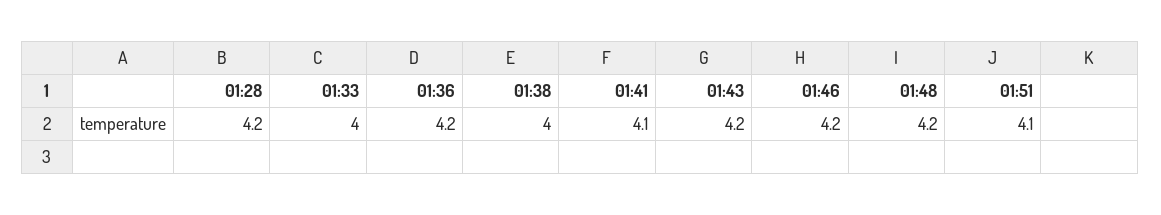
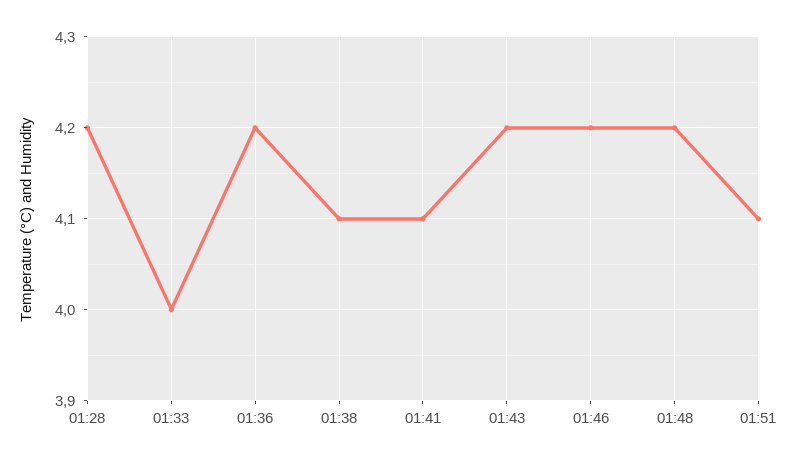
  {
    "01:28": 4.2,
    "01:33": 4,
    "01:36": 4.2,
-   "01:38": 4,
+   "01:38": 4.1,
    "01:41": 4.1,
    "01:43": 4.2,
    "01:46": 4.2,
    "01:48": 4.2,
    "01:51": 4.1
  }

